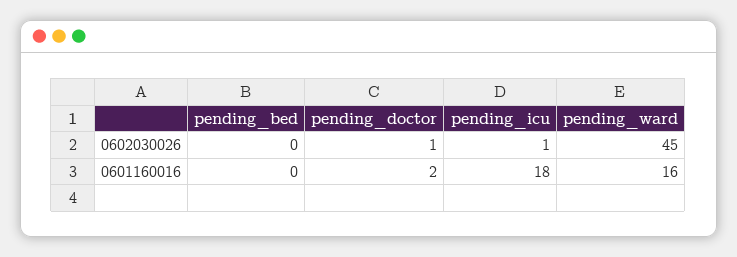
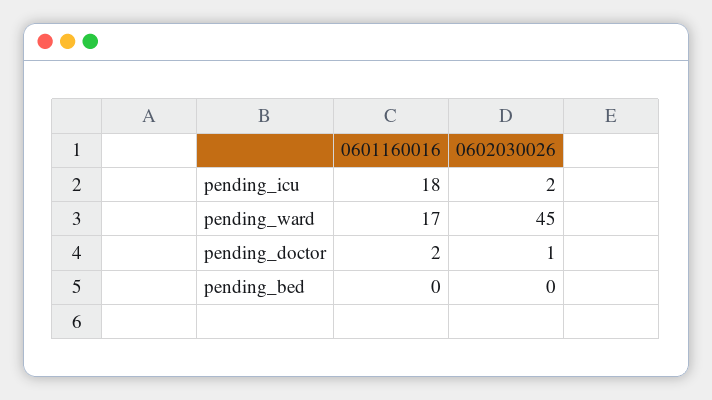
  {
    "pending_bed": {
      "0602030026": 0,
      "0601160016": 0
    },
    "pending_doctor": {
      "0602030026": 1,
      "0601160016": 2
    },
    "pending_icu": {
-     "0602030026": 1,
+     "0602030026": 2,
      "0601160016": 18
    },
    "pending_ward": {
      "0602030026": 45,
-     "0601160016": 16
+     "0601160016": 17
    }
  }

